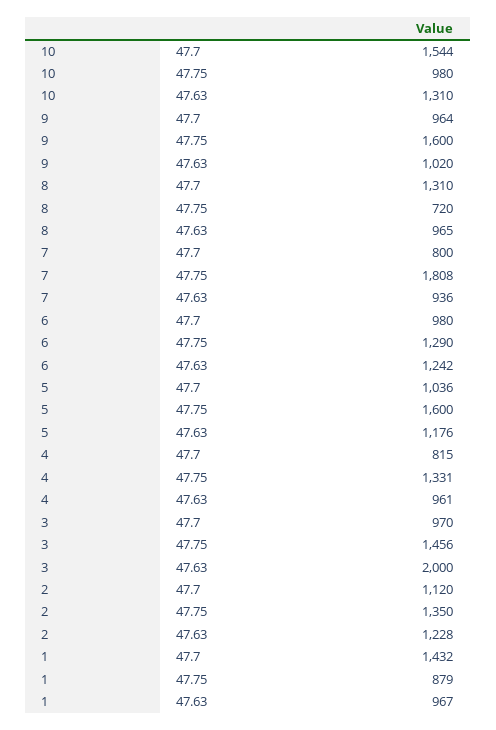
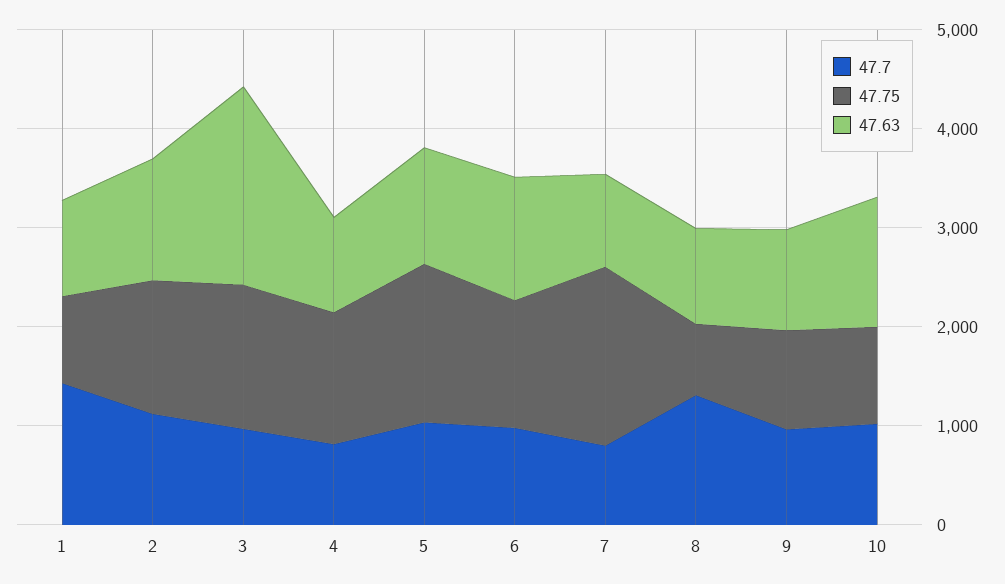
  {
    "47.7": {
-     "10": 1544,
+     "10": 1000,
      "9": 964,
      "8": 1310,
      "7": 800,
      "6": 980,
      "5": 1036,
      "4": 815,
      "3": 970,
      "2": 1120,
      "1": 1432
    },
    "47.75": {
      "10": 980,
-     "9": 1600,
+     "9": 1000,
      "8": 720,
      "7": 1808,
      "6": 1290,
      "5": 1600,
      "4": 1331,
      "3": 1456,
      "2": 1350,
      "1": 879
    },
    "47.63": {
      "10": 1310,
      "9": 1020,
      "8": 965,
      "7": 936,
      "6": 1242,
      "5": 1176,
      "4": 961,
      "3": 2000,
      "2": 1228,
      "1": 967
    }
  }

